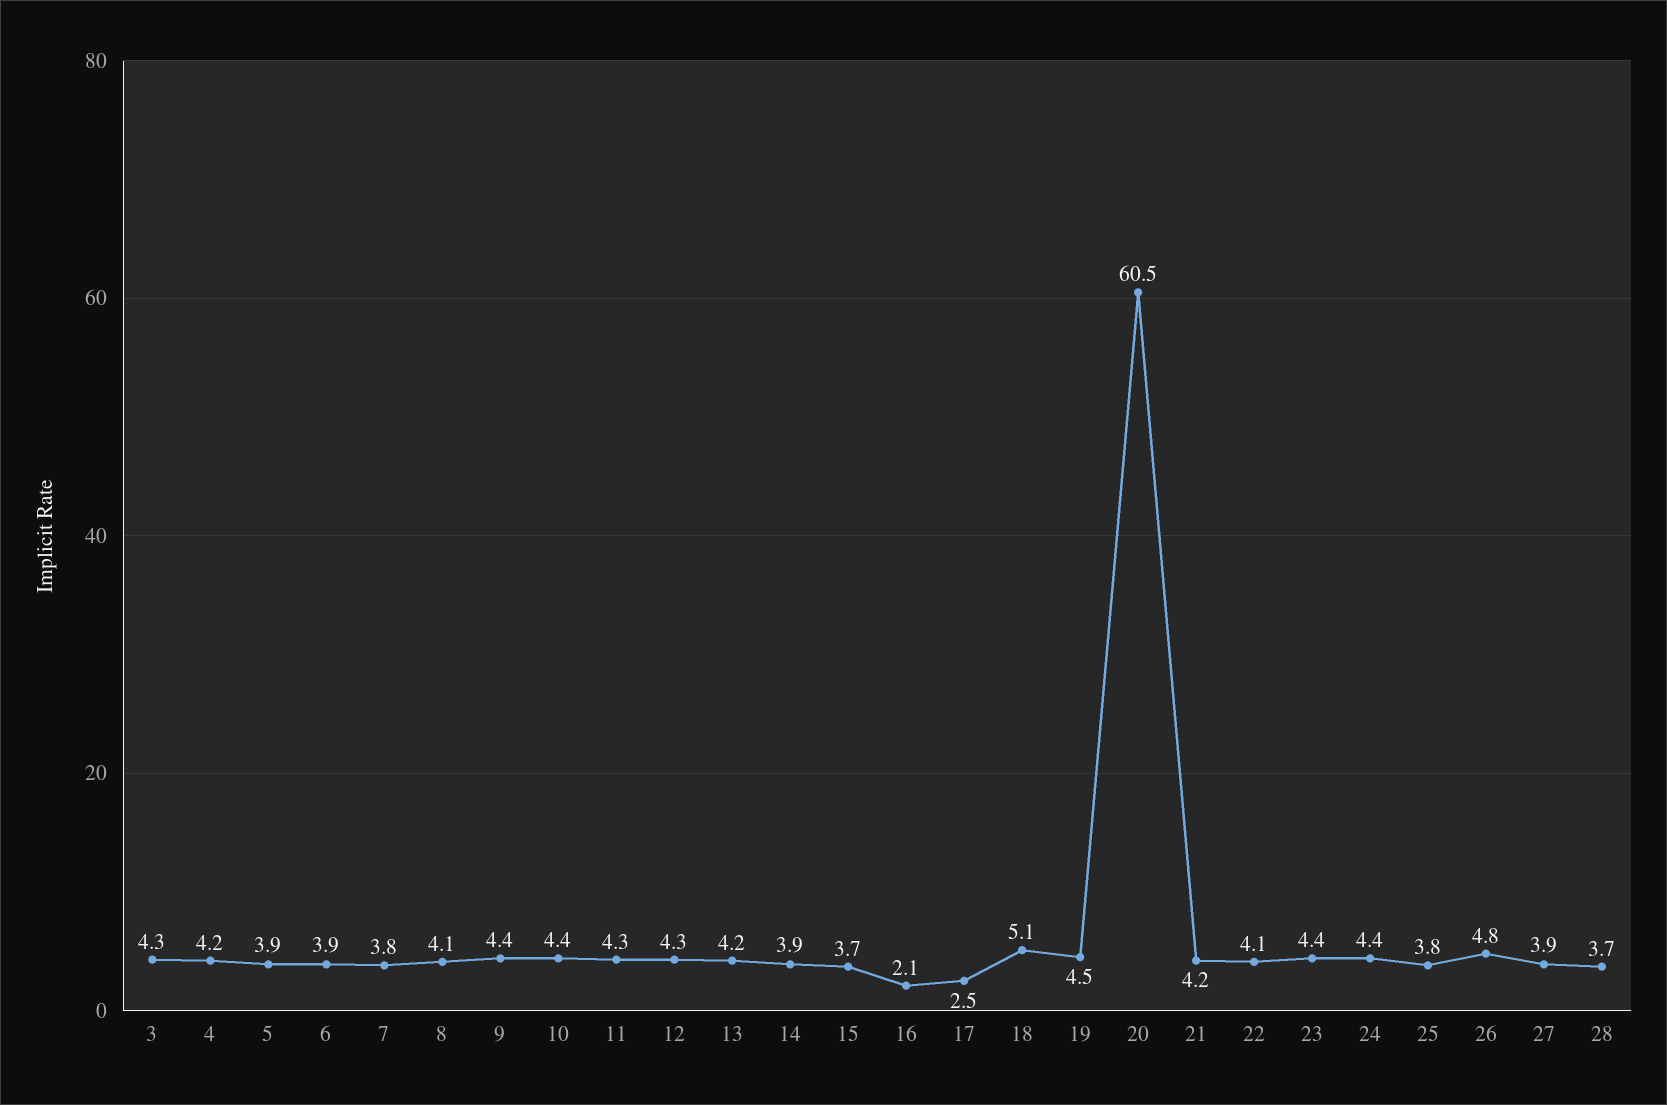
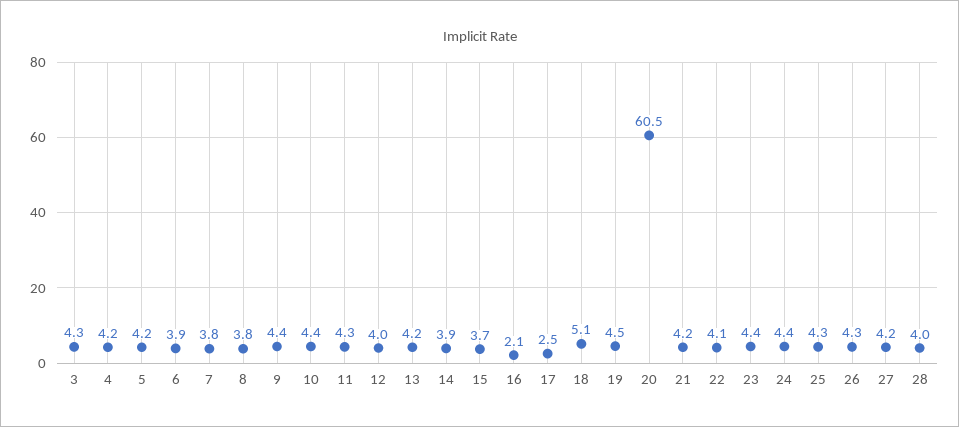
  {
    "3": 4.3,
    "4": 4.2,
-   "5": 3.9,
+   "5": 4.2,
    "6": 3.9,
    "7": 3.8,
-   "8": 4.1,
+   "8": 3.8,
    "9": 4.4,
    "10": 4.4,
    "11": 4.3,
-   "12": 4.3,
+   "12": 4,
    "13": 4.2,
    "14": 3.9,
    "15": 3.7,
    "16": 2.1,
    "17": 2.5,
    "18": 5.1,
    "19": 4.5,
    "20": 60.5,
    "21": 4.2,
    "22": 4.1,
    "23": 4.4,
    "24": 4.4,
-   "25": 3.8,
+   "25": 4.3,
-   "26": 4.8,
+   "26": 4.3,
-   "27": 3.9,
+   "27": 4.2,
-   "28": 3.7
+   "28": 4
  }

